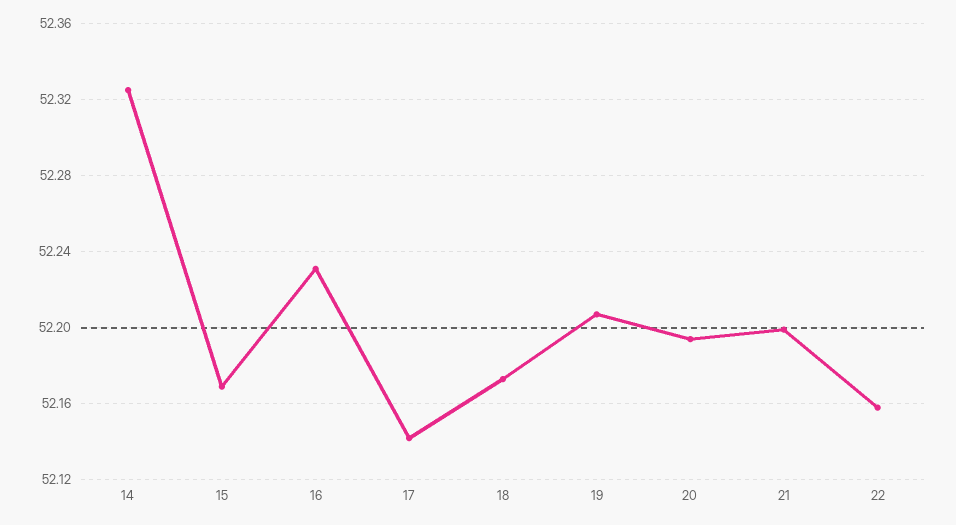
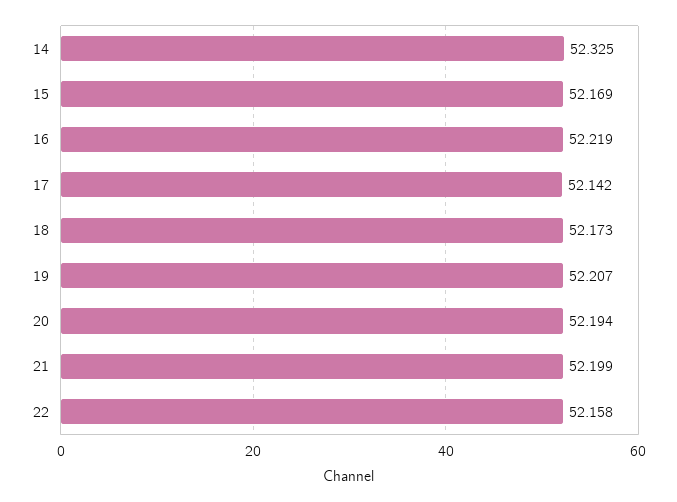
  {
    "14": 52.325,
    "15": 52.169,
-   "16": 52.23,
+   "16": 52.219,
    "17": 52.142,
    "18": 52.173,
    "19": 52.207,
    "20": 52.194,
    "21": 52.199,
    "22": 52.158
  }

